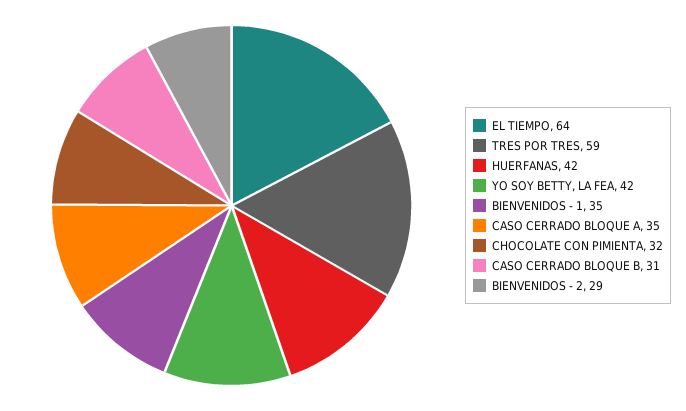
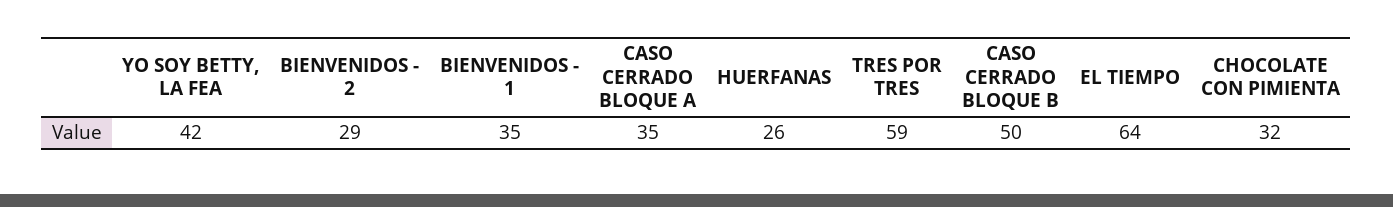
  {
    "EL TIEMPO": 64,
    "TRES POR TRES": 59,
-   "HUERFANAS": 42,
+   "HUERFANAS": 26,
    "YO SOY BETTY, LA FEA": 42,
    "BIENVENIDOS - 1": 35,
    "CASO CERRADO BLOQUE A": 35,
    "CHOCOLATE CON PIMIENTA": 32,
-   "CASO CERRADO BLOQUE B": 31,
+   "CASO CERRADO BLOQUE B": 50,
    "BIENVENIDOS - 2": 29
  }

